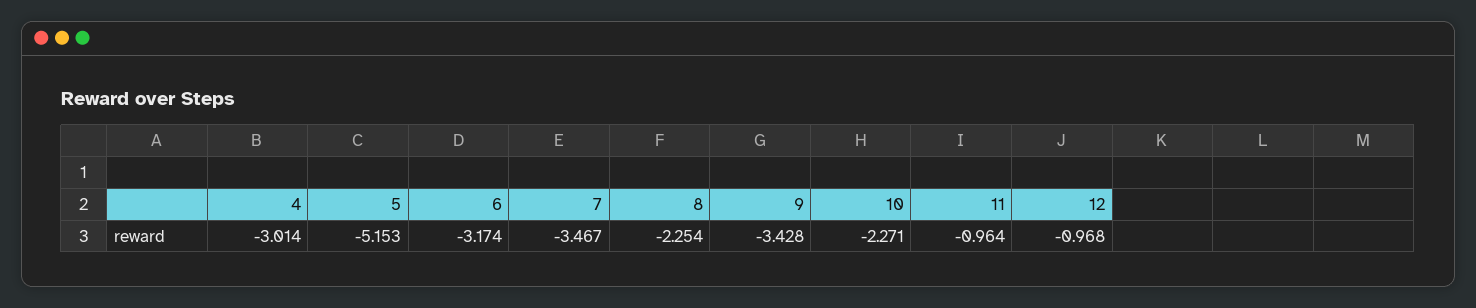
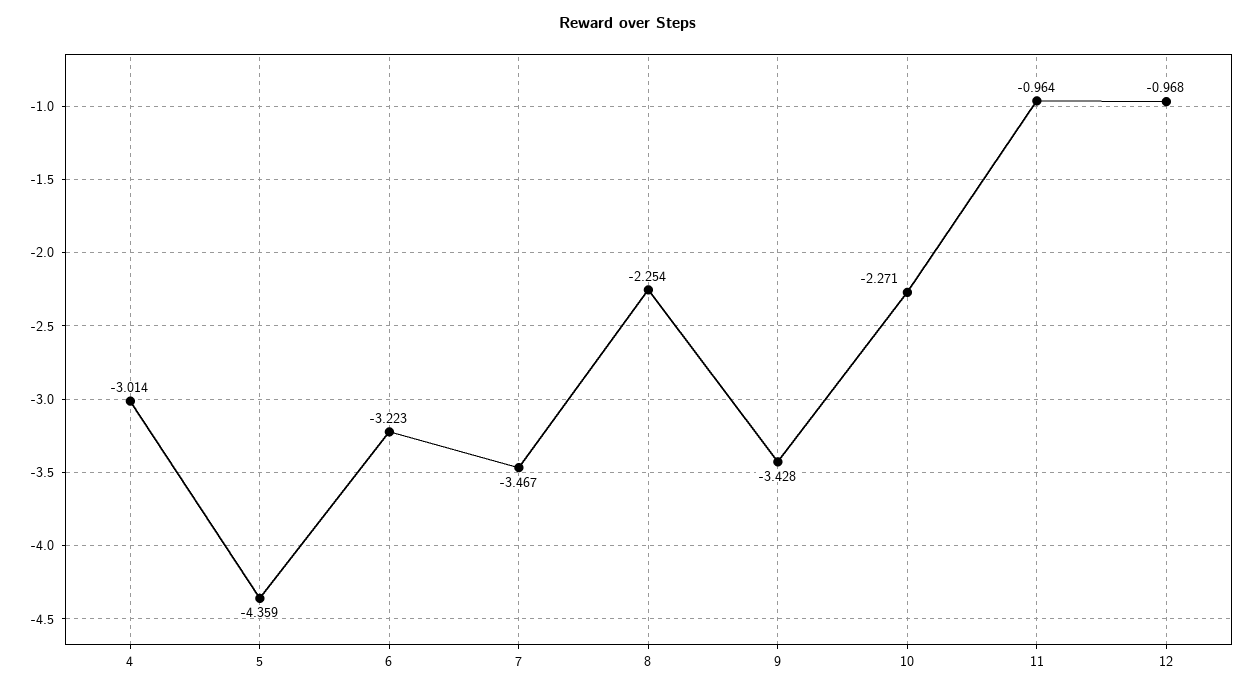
  {
    "4": -3.014,
-   "5": -5.153,
+   "5": -4.359,
-   "6": -3.174,
+   "6": -3.223,
    "7": -3.467,
    "8": -2.254,
    "9": -3.428,
    "10": -2.271,
    "11": -0.964,
    "12": -0.968
  }

